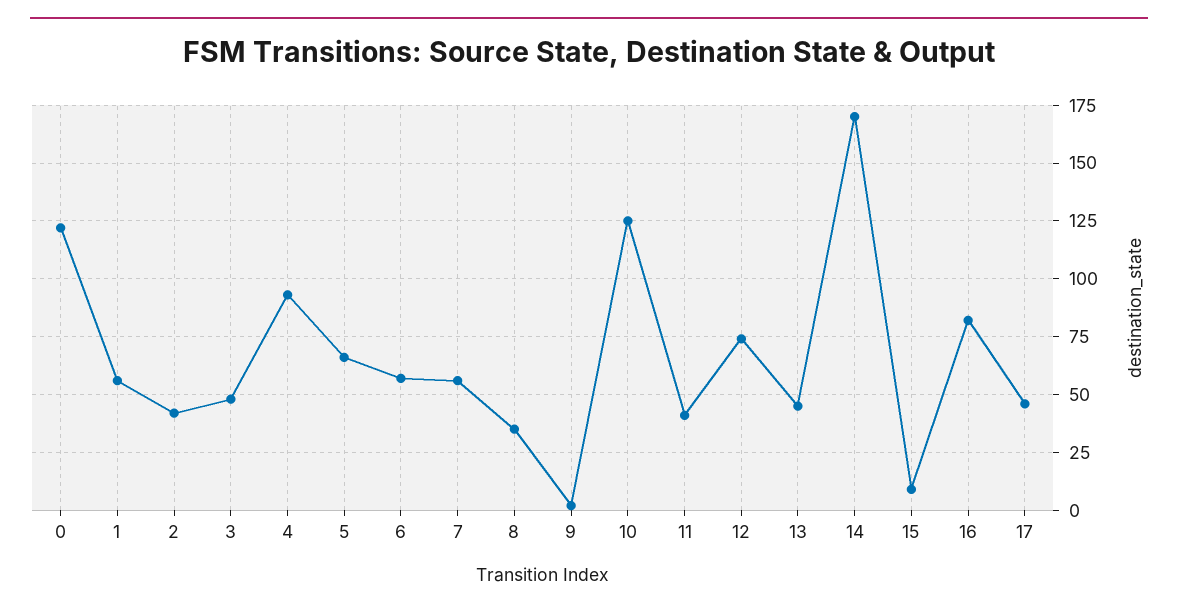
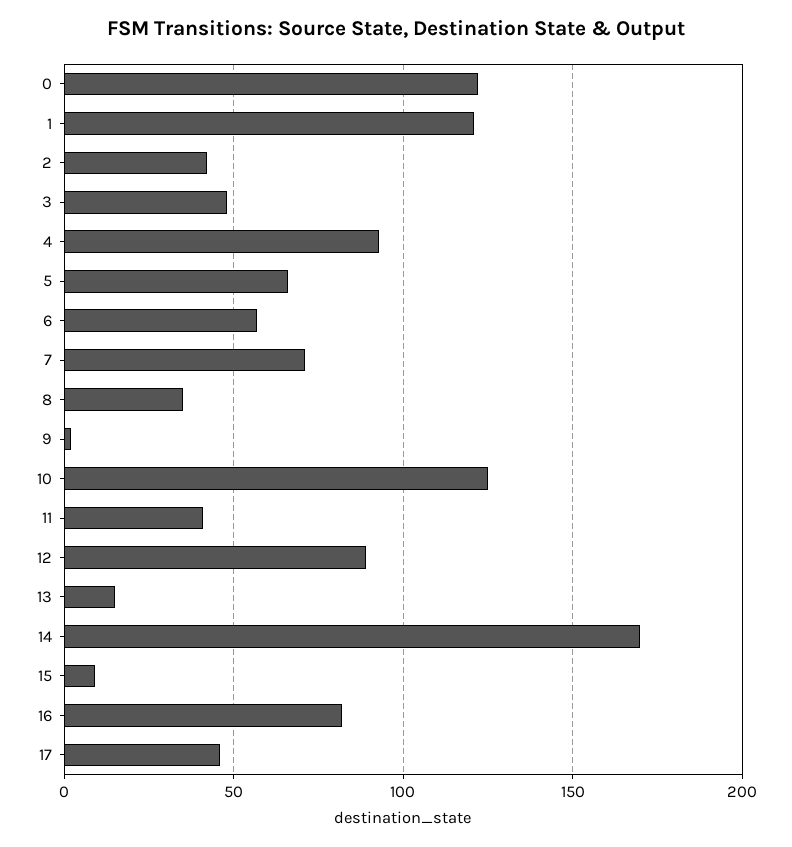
  {
    "0": 120,
-   "1": 55,
+   "1": 120,
    "2": 40,
    "3": 50,
    "4": 95,
    "5": 65,
    "6": 55,
-   "7": 55,
+   "7": 70,
    "8": 35,
    "9": 0,
    "10": 125,
    "11": 40,
-   "12": 75,
+   "12": 90,
-   "13": 45,
+   "13": 15,
    "14": 170,
    "15": 10,
    "16": 80,
    "17": 45
  }

